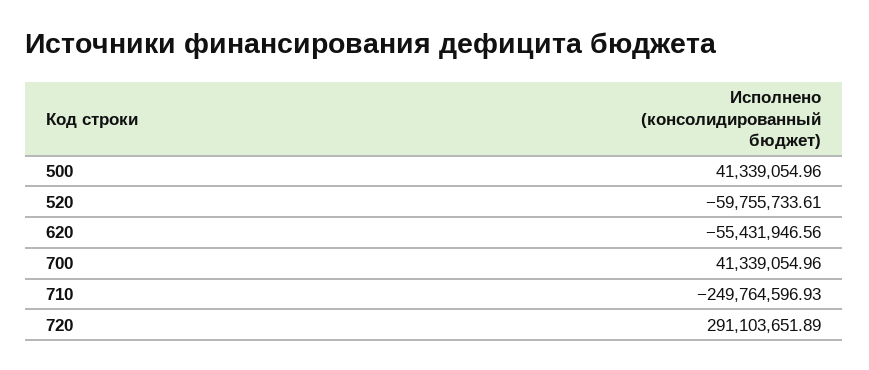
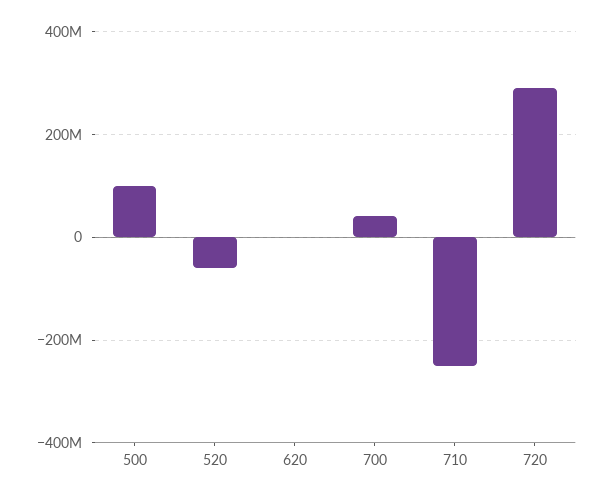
  {
-   "500": 41339054.96,
+   "500": 100000000,
    "520": -59755733.61,
-   "620": -55431946.56,
+   "620": 0,
    "700": 41339054.96,
    "710": -249764596.93,
    "720": 291103651.89
  }

